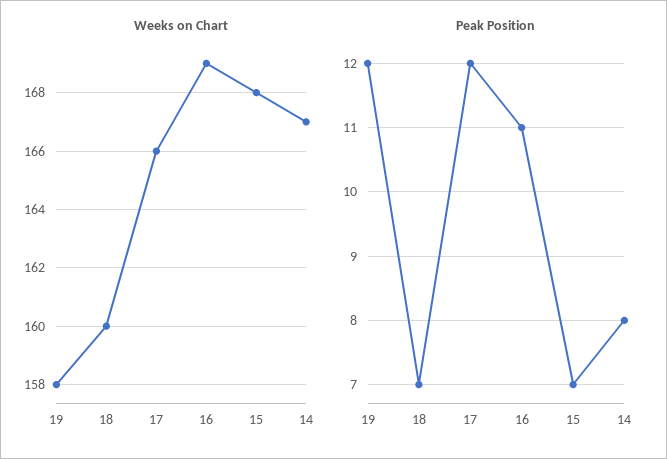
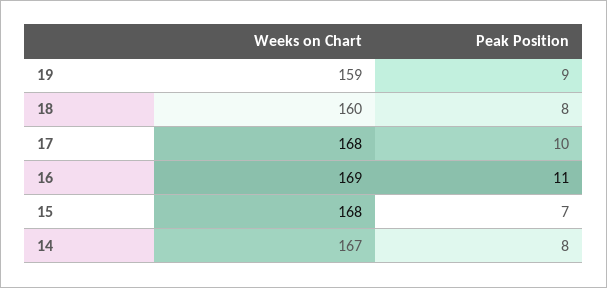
  {
    "Weeks on Chart": {
-     "19": 158,
+     "19": 159,
      "18": 160,
-     "17": 166,
+     "17": 168,
      "16": 169,
      "15": 168,
      "14": 167
    },
    "Peak Position": {
-     "19": 12,
+     "19": 9,
-     "18": 7,
+     "18": 8,
-     "17": 12,
+     "17": 10,
      "16": 11,
      "15": 7,
      "14": 8
    }
  }

